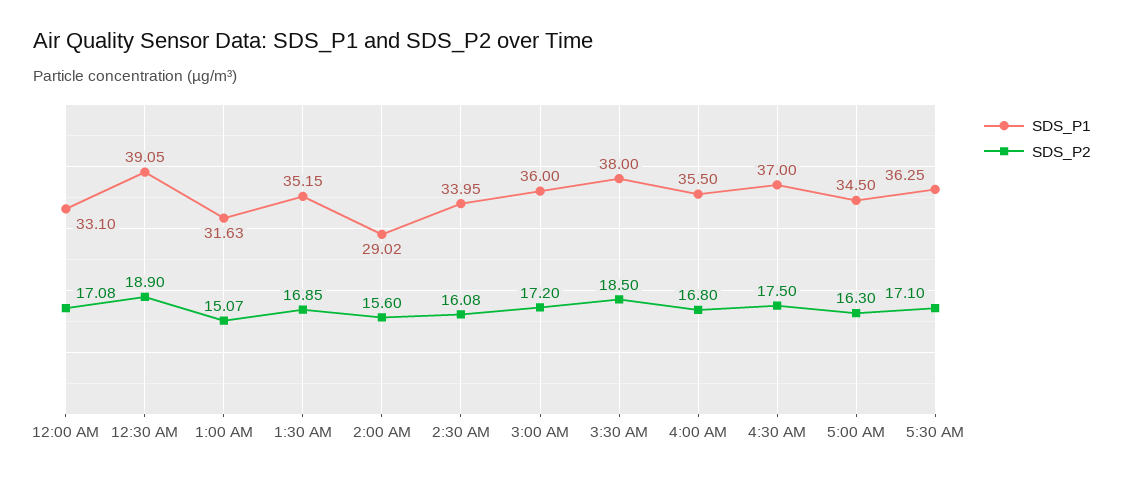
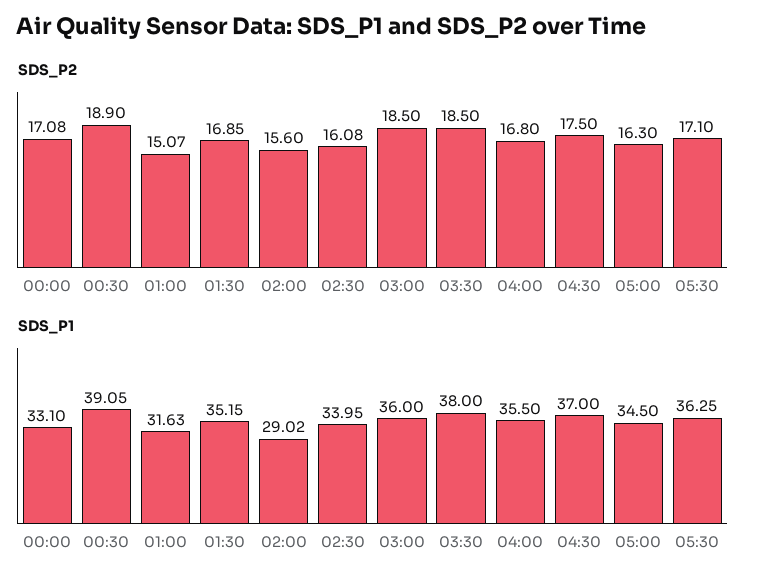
  {
    "SDS_P1": {
      "12:00 AM": 33.1,
      "12:30 AM": 39.05,
      "1:00 AM": 31.63,
      "1:30 AM": 35.15,
      "2:00 AM": 29.02,
      "2:30 AM": 33.95,
      "3:00 AM": 36,
      "3:30 AM": 38,
      "4:00 AM": 35.5,
      "4:30 AM": 37,
      "5:00 AM": 34.5,
      "5:30 AM": 36.25
    },
    "SDS_P2": {
      "12:00 AM": 17.08,
      "12:30 AM": 18.9,
      "1:00 AM": 15.07,
      "1:30 AM": 16.85,
      "2:00 AM": 15.6,
      "2:30 AM": 16.08,
-     "3:00 AM": 17.2,
+     "3:00 AM": 18.5,
      "3:30 AM": 18.5,
      "4:00 AM": 16.8,
      "4:30 AM": 17.5,
      "5:00 AM": 16.3,
      "5:30 AM": 17.1
    }
  }

